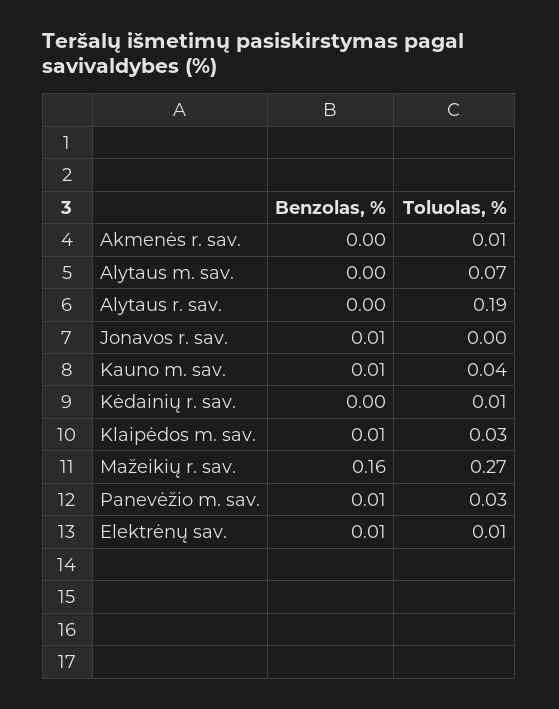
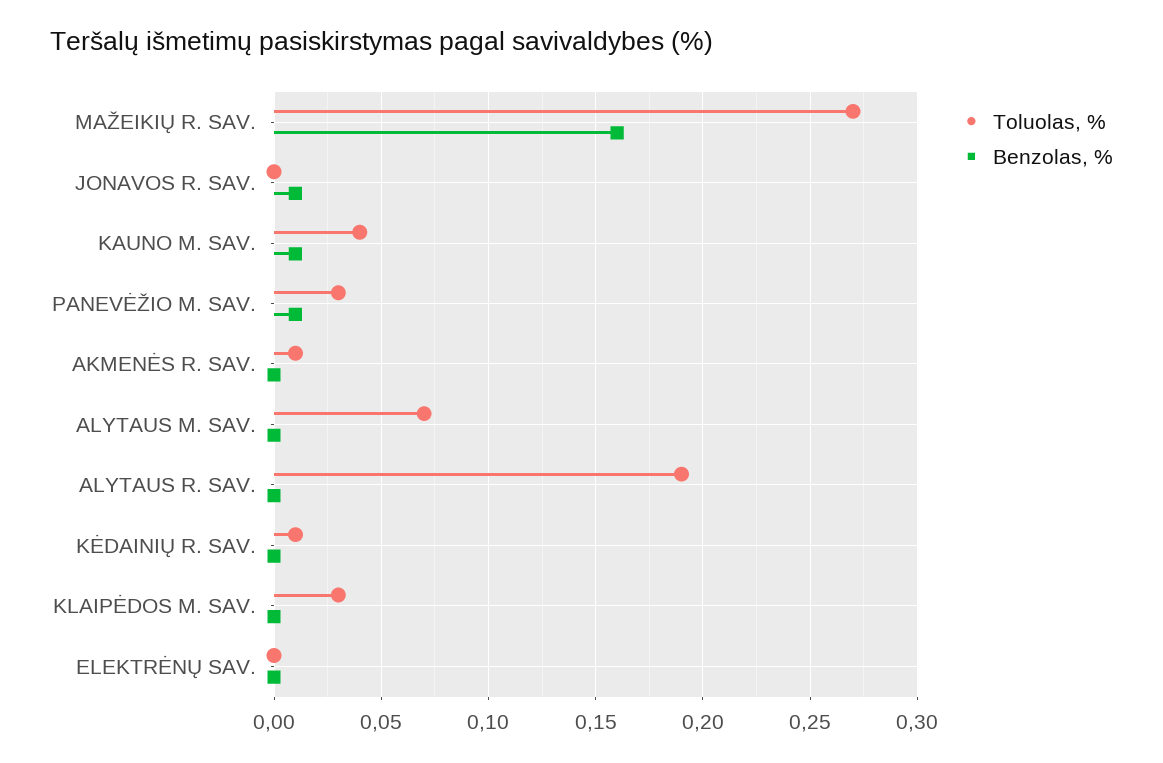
  {
    "Benzolas, %": {
      "Akmenės r. sav.": 0,
      "Alytaus m. sav.": 0,
      "Alytaus r. sav.": 0,
      "Jonavos r. sav.": 0.01,
      "Kauno m. sav.": 0.01,
      "Kėdainių r. sav.": 0,
-     "Klaipėdos m. sav.": 0.01,
+     "Klaipėdos m. sav.": 0,
      "Mažeikių r. sav.": 0.16,
      "Panevėžio m. sav.": 0.01,
-     "Elektrėnų sav.": 0.01
+     "Elektrėnų sav.": 0
    },
    "Toluolas, %": {
      "Akmenės r. sav.": 0.01,
      "Alytaus m. sav.": 0.07,
      "Alytaus r. sav.": 0.19,
      "Jonavos r. sav.": 0,
      "Kauno m. sav.": 0.04,
      "Kėdainių r. sav.": 0.01,
      "Klaipėdos m. sav.": 0.03,
      "Mažeikių r. sav.": 0.27,
      "Panevėžio m. sav.": 0.03,
-     "Elektrėnų sav.": 0.01
+     "Elektrėnų sav.": 0
    }
  }

